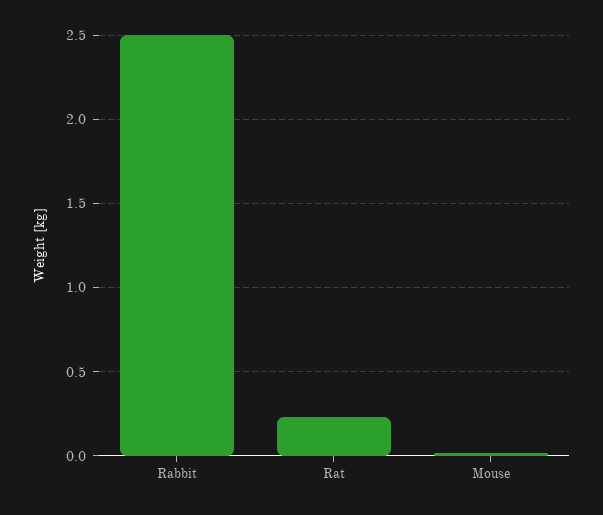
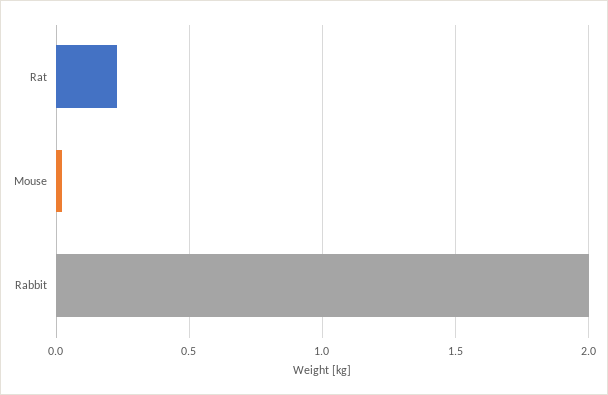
  {
-   "Rabbit": 2.5,
+   "Rabbit": 2,
    "Rat": 0.25,
    "Mouse": 0
  }

